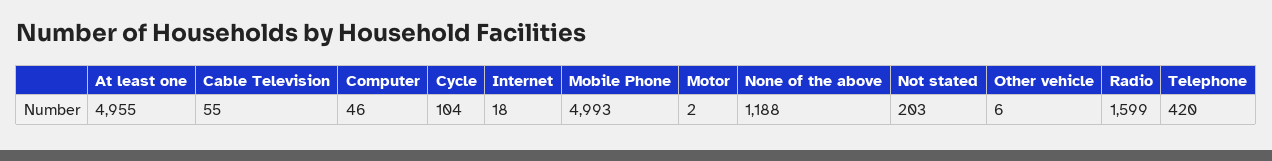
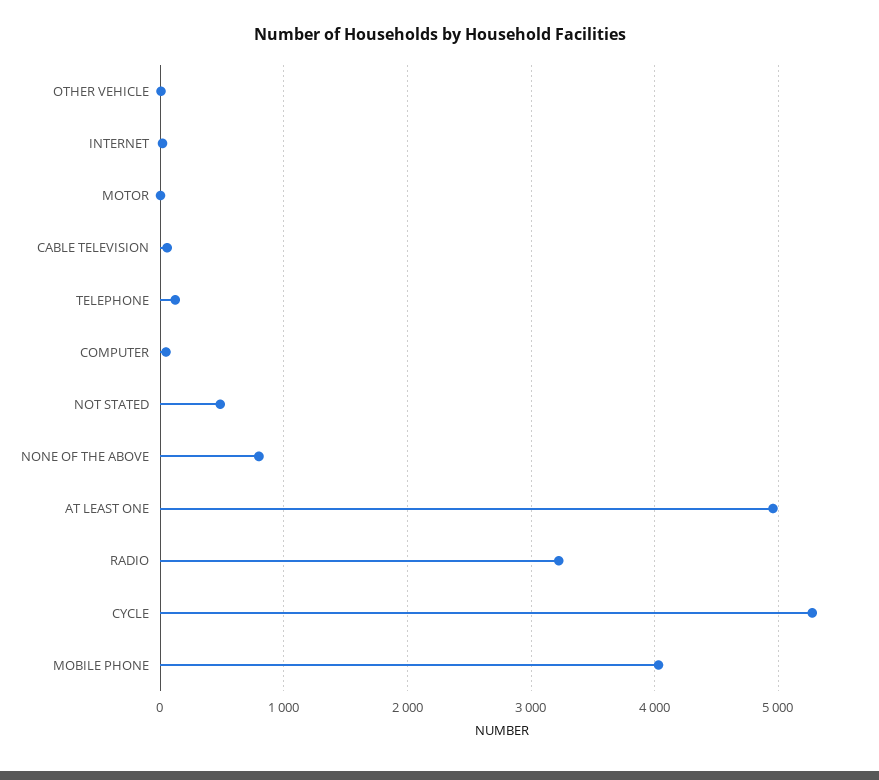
  {
    "At least one": 4955,
    "Cable Television": 55,
    "Computer": 46,
-   "Cycle": 104,
+   "Cycle": 5300,
    "Internet": 18,
-   "Mobile Phone": 4993,
+   "Mobile Phone": 4000,
    "Motor": 2,
-   "None of the above": 1188,
+   "None of the above": 800,
-   "Not stated": 203,
+   "Not stated": 500,
    "Other vehicle": 6,
-   "Radio": 1599,
+   "Radio": 3200,
-   "Telephone": 420
+   "Telephone": 100
  }

